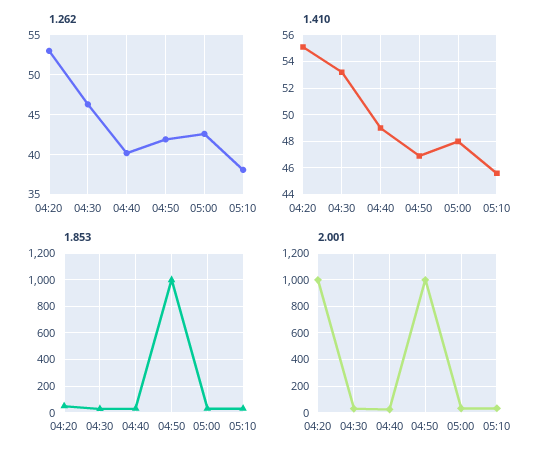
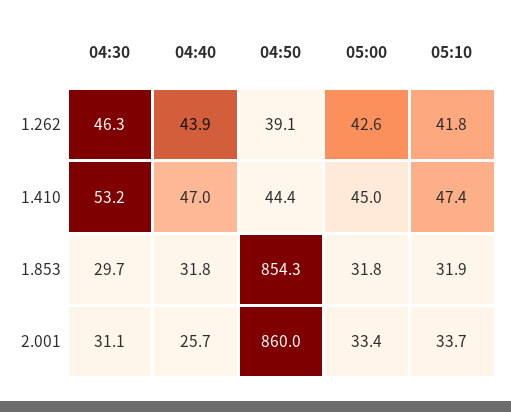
  {
    "1.262": {
-     "04:20": 53,
      "04:30": 46.3,
-     "04:40": 40,
+     "04:40": 43.9,
-     "04:50": 42,
+     "04:50": 39.1,
      "05:00": 42.6,
-     "05:10": 38
+     "05:10": 41.8
    },
    "1.410": {
-     "04:20": 55,
      "04:30": 53.2,
-     "04:40": 49,
+     "04:40": 47,
-     "04:50": 47,
+     "04:50": 44.4,
-     "05:00": 48,
+     "05:00": 45,
-     "05:10": 45.5
+     "05:10": 47.4
    },
    "1.853": {
-     "04:20": 50,
      "04:30": 29.7,
      "04:40": 31.8,
-     "04:50": 1000,
+     "04:50": 854.3,
      "05:00": 31.8,
      "05:10": 31.9
    },
    "2.001": {
-     "04:20": 1000,
      "04:30": 31.1,
      "04:40": 25.7,
-     "04:50": 1000,
+     "04:50": 860,
      "05:00": 33.4,
      "05:10": 33.7
    }
  }

